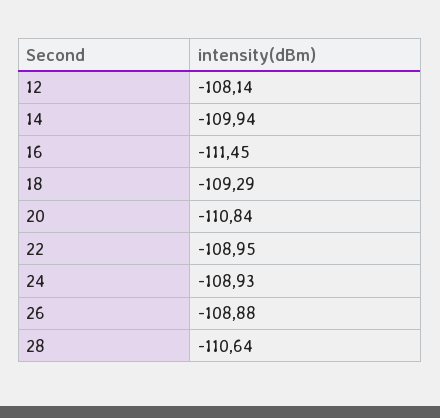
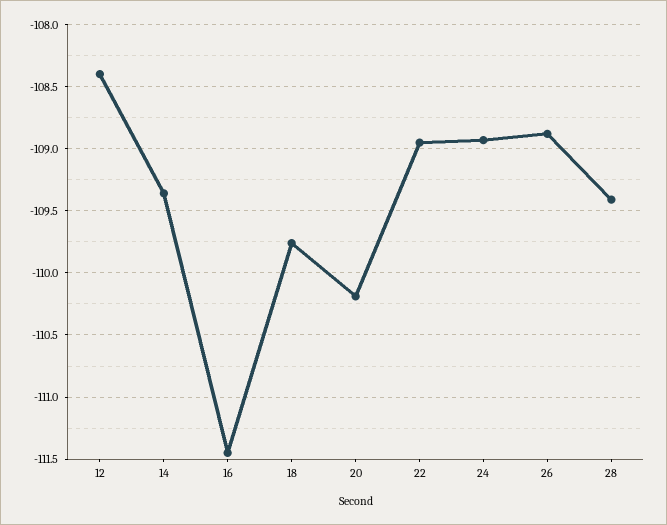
  {
-   "12": -108.14,
+   "12": -108.4,
-   "14": -109.94,
+   "14": -109.35,
    "16": -111.45,
-   "18": -109.29,
+   "18": -109.75,
-   "20": -110.84,
+   "20": -110.2,
    "22": -108.95,
    "24": -108.93,
    "26": -108.88,
-   "28": -110.64
+   "28": -109.4
  }

